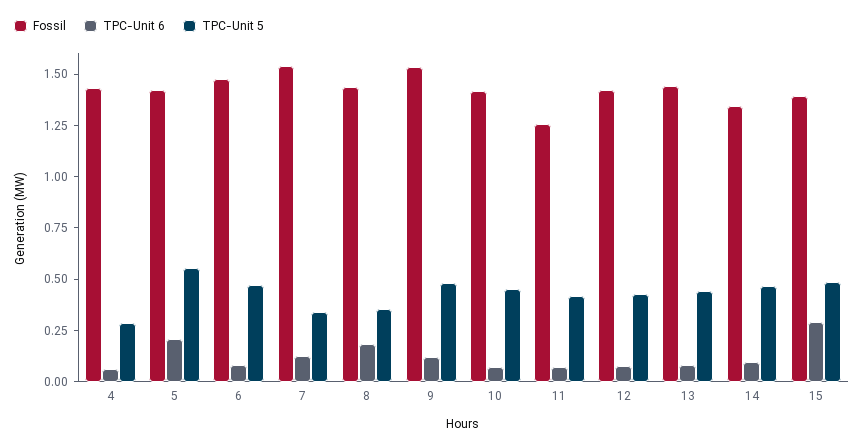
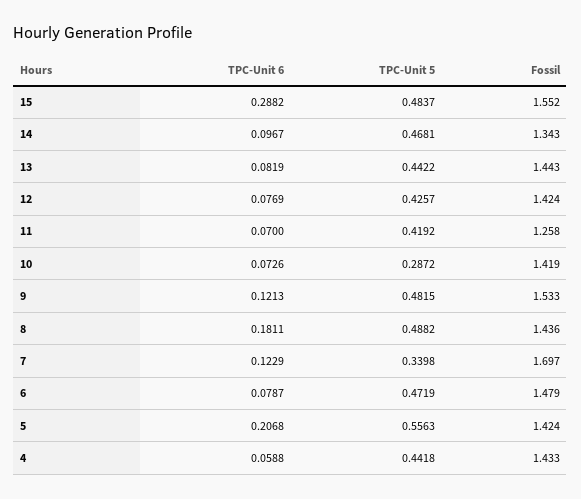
  {
    "Fossil": {
      "4": 1.433,
      "5": 1.424,
      "6": 1.479,
-     "7": 1.55,
+     "7": 1.697,
      "8": 1.436,
      "9": 1.533,
      "10": 1.419,
      "11": 1.258,
      "12": 1.424,
      "13": 1.443,
      "14": 1.343,
-     "15": 1.4
+     "15": 1.552
    },
    "TPC-Unit 6": {
      "4": 0.0588,
      "5": 0.2068,
      "6": 0.0787,
      "7": 0.1229,
      "8": 0.1811,
      "9": 0.1213,
      "10": 0.0726,
      "11": 0.07,
      "12": 0.0769,
      "13": 0.0819,
      "14": 0.0967,
      "15": 0.2882
    },
    "TPC-Unit 5": {
-     "4": 0.3,
+     "4": 0.4418,
      "5": 0.5563,
      "6": 0.4719,
      "7": 0.3398,
-     "8": 0.35,
+     "8": 0.4882,
      "9": 0.4815,
-     "10": 0.45,
+     "10": 0.2872,
      "11": 0.4192,
      "12": 0.4257,
      "13": 0.4422,
      "14": 0.4681,
      "15": 0.4837
    }
  }

